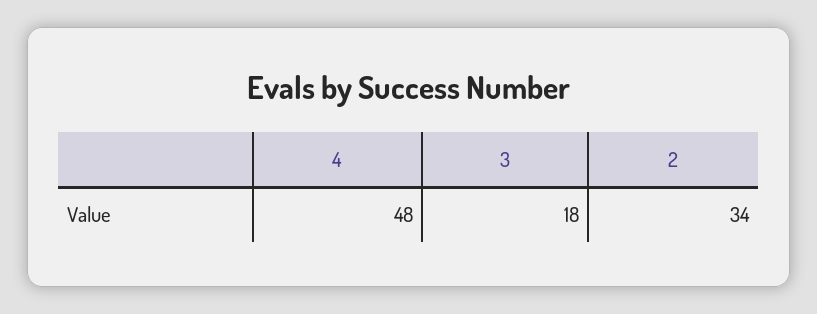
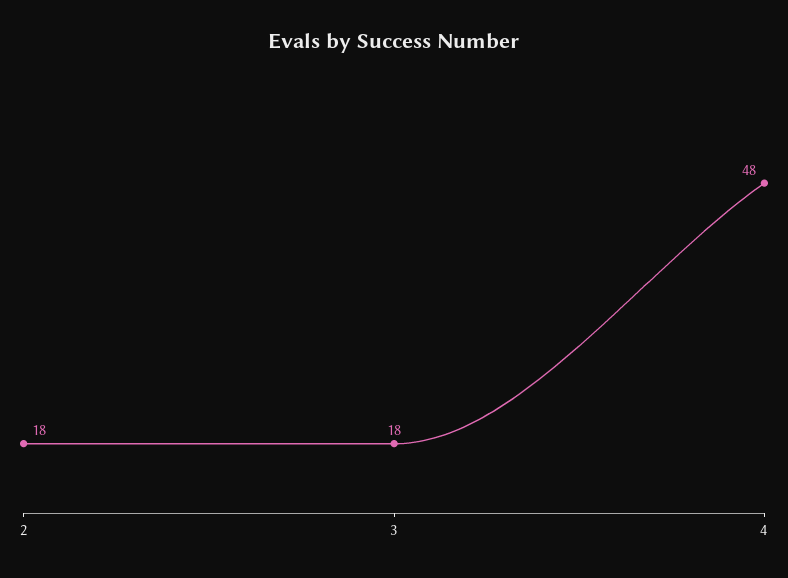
  {
    "4": 48,
    "3": 18,
-   "2": 34
+   "2": 18
  }

